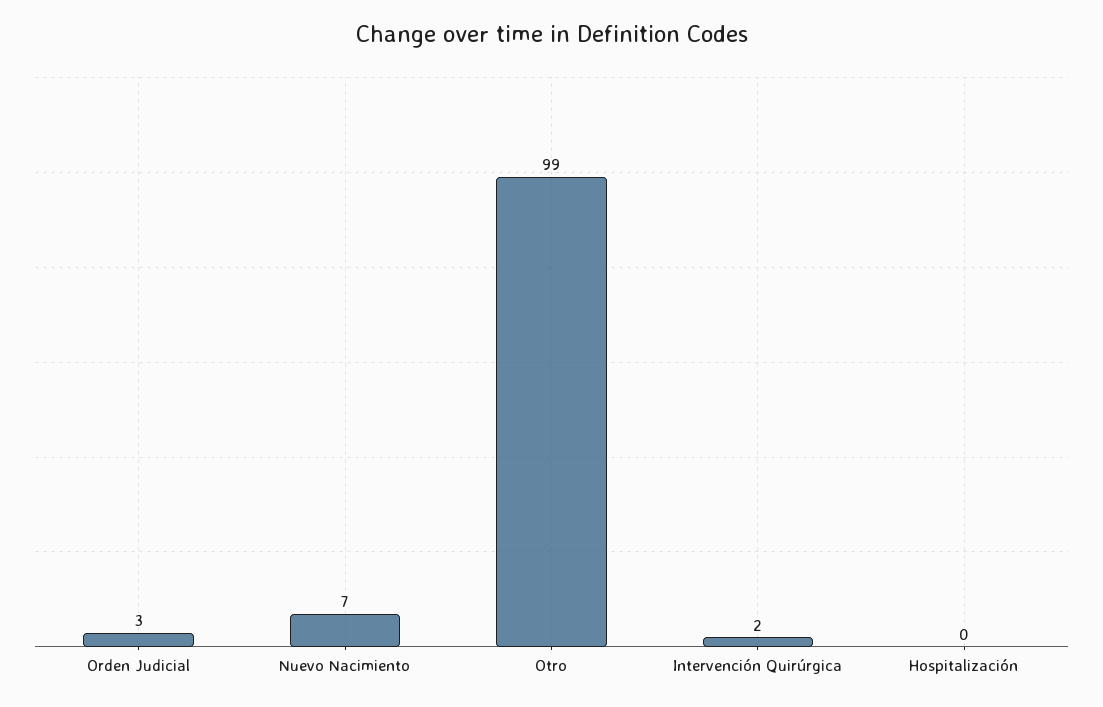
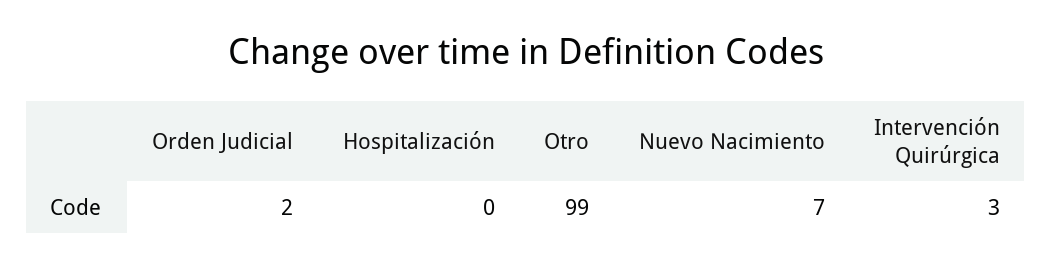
  {
-   "Orden Judicial": 3,
+   "Orden Judicial": 2,
    "Nuevo Nacimiento": 7,
    "Otro": 99,
-   "Intervención Quirúrgica": 2,
+   "Intervención Quirúrgica": 3,
    "Hospitalización": 0
  }

